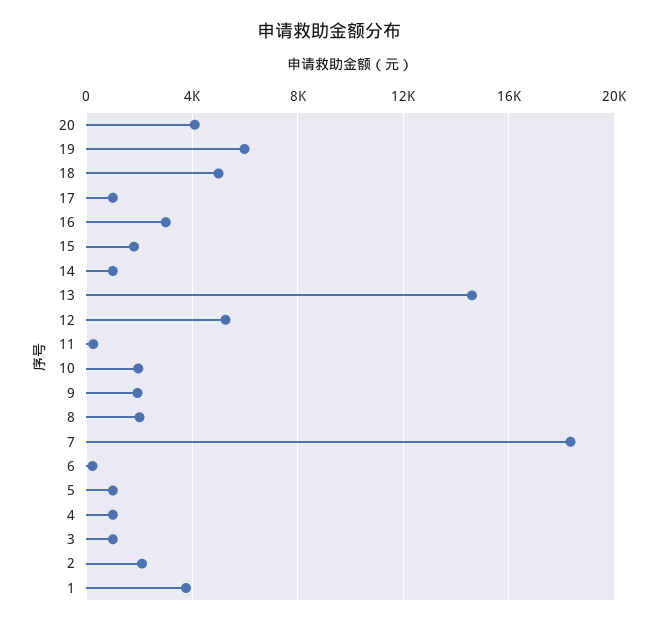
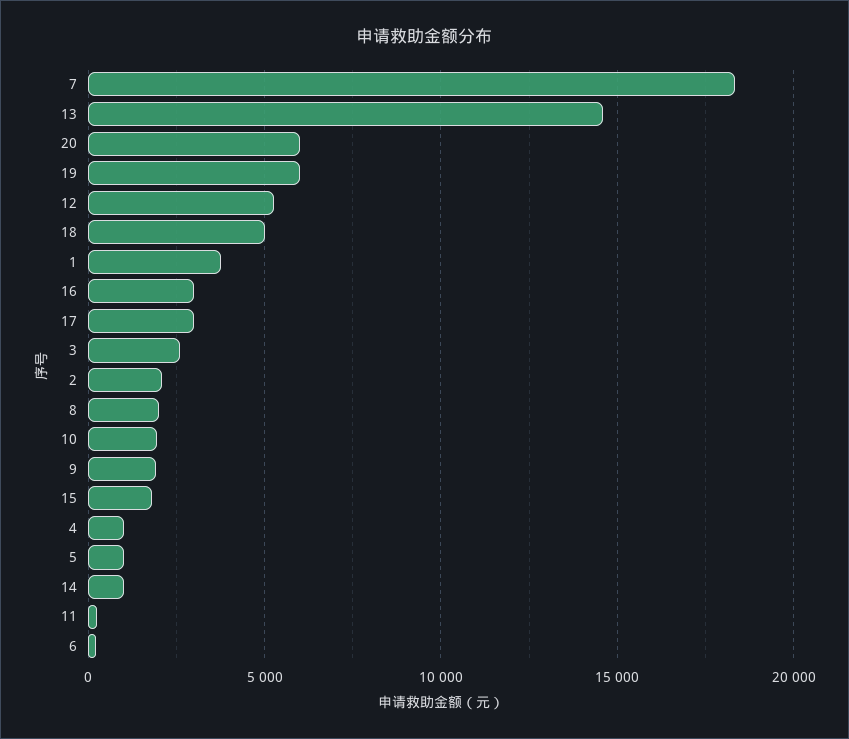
  {
-   "20": 4000,
+   "20": 6000,
    "19": 6000,
    "18": 5000,
-   "17": 1000,
+   "17": 3000,
    "16": 3000,
    "15": 2000,
    "14": 1000,
    "13": 14500,
    "12": 5500,
    "11": 500,
    "10": 2000,
    "9": 2000,
    "8": 2000,
    "7": 18500,
    "6": 0,
    "5": 1000,
    "4": 1000,
-   "3": 1000,
+   "3": 2500,
    "2": 2000,
    "1": 4000
  }

